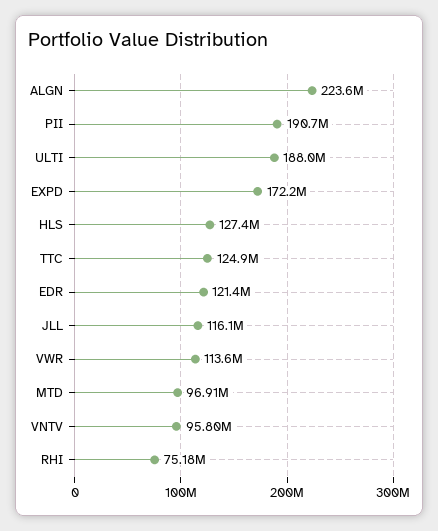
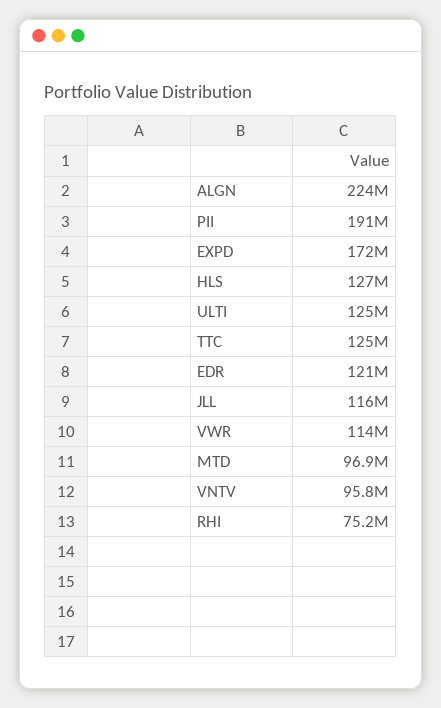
  {
    "ALGN": 223600000,
    "PII": 190700000,
-   "ULTI": 188000000,
+   "ULTI": 125000000,
    "EXPD": 172200000,
    "HLS": 127400000,
    "TTC": 124900000,
    "EDR": 121400000,
    "JLL": 116100000,
    "VWR": 113600000,
    "MTD": 96910000,
    "VNTV": 95800000,
    "RHI": 75180000
  }

